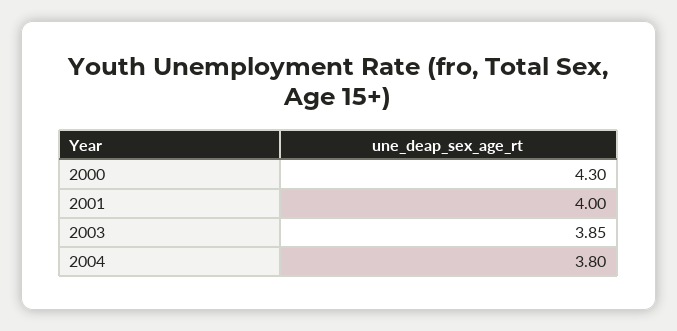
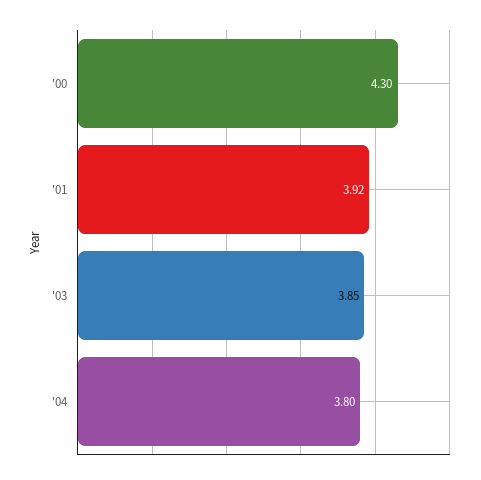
  {
    "2000": 4.3,
-   "2001": 4,
+   "2001": 3.92,
    "2003": 3.85,
    "2004": 3.8
  }

